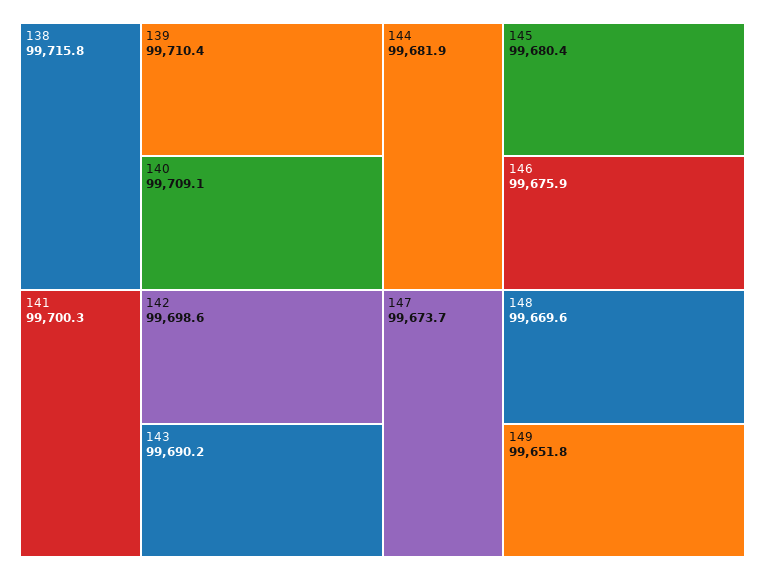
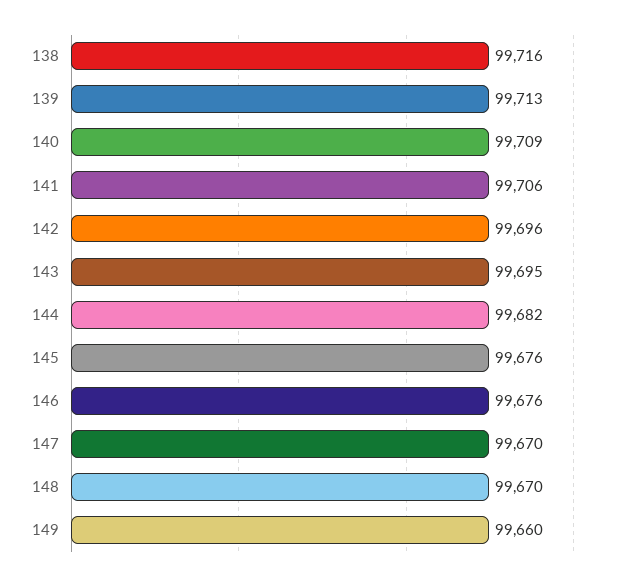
  {
    "138": 99715.8,
-   "139": 99710.4,
+   "139": 99713,
    "140": 99709.1,
-   "141": 99700.3,
+   "141": 99706,
-   "142": 99698.6,
+   "142": 99696,
-   "143": 99690.2,
+   "143": 99695,
    "144": 99681.9,
-   "145": 99680.4,
+   "145": 99676,
    "146": 99675.9,
-   "147": 99673.7,
+   "147": 99670,
    "148": 99669.6,
-   "149": 99651.8
+   "149": 99660
  }

